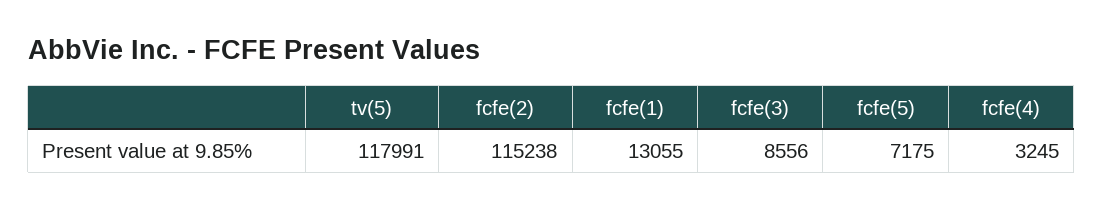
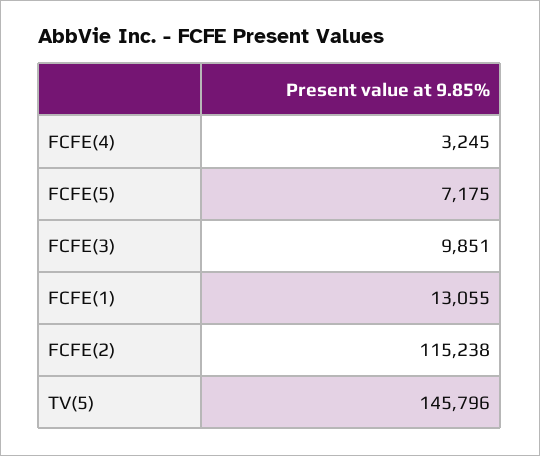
  {
-   "tv(5)": 117991,
+   "tv(5)": 145796,
    "fcfe(2)": 115238,
    "fcfe(1)": 13055,
-   "fcfe(3)": 8556,
+   "fcfe(3)": 9851,
    "fcfe(5)": 7175,
    "fcfe(4)": 3245
  }

